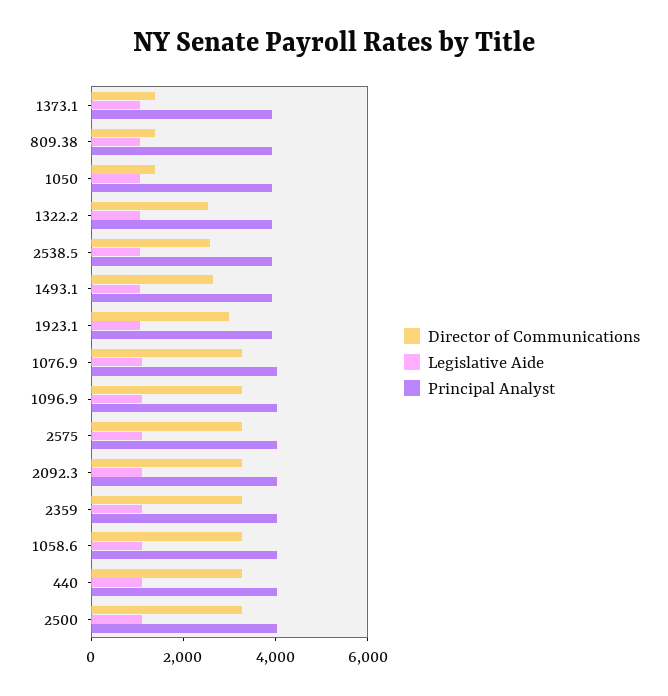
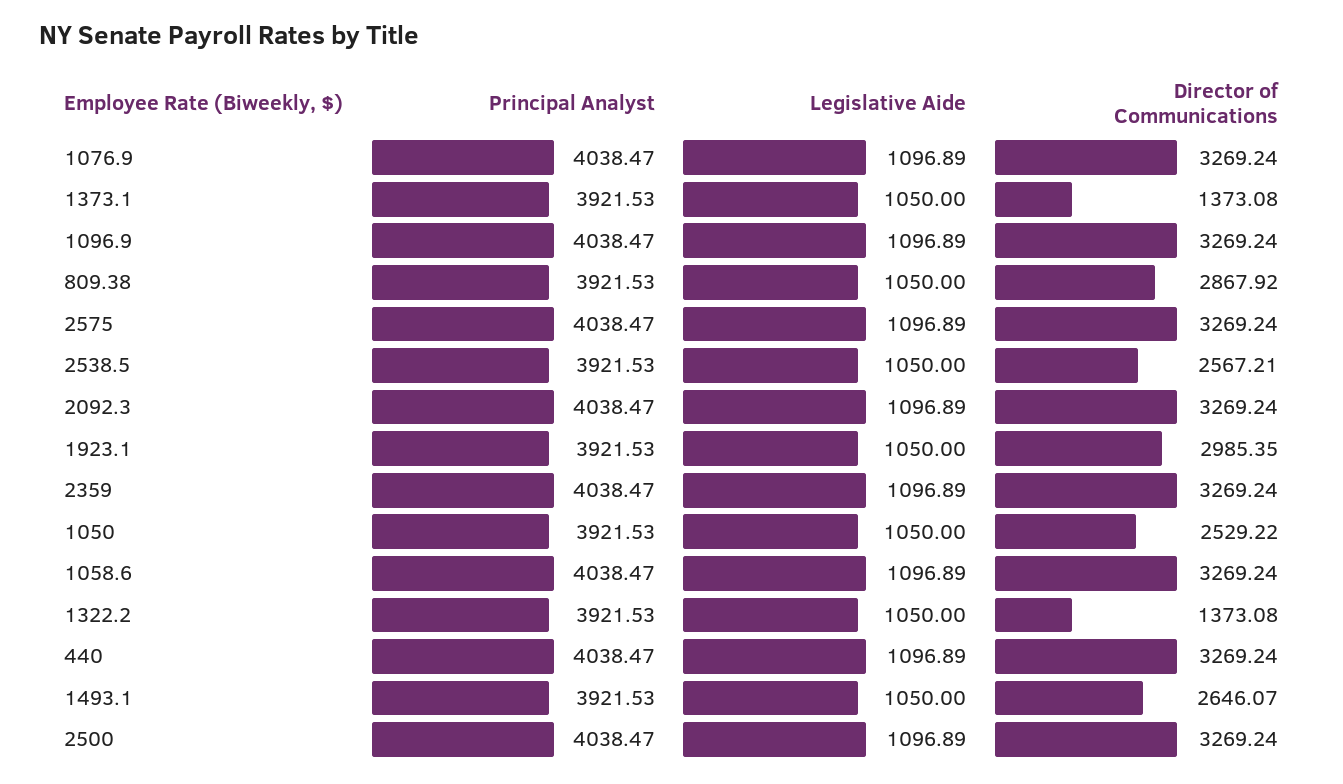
  {
    "Director of Communications": {
      "1373.1": 1373.08,
-     "809.38": 1500,
+     "809.38": 2867.92,
-     "1050": 1500,
+     "1050": 2529.22,
-     "1322.2": 2500,
+     "1322.2": 1373.08,
      "2538.5": 2567.21,
      "1493.1": 2646.07,
      "1923.1": 2985.35,
      "1076.9": 3269.24,
      "1096.9": 3269.24,
      "2575": 3269.24,
      "2092.3": 3269.24,
      "2359": 3269.24,
      "1058.6": 3269.24,
      "440": 3269.24,
      "2500": 3269.24
    },
    "Legislative Aide": {
      "1373.1": 1050,
      "809.38": 1050,
      "1050": 1050,
      "1322.2": 1050,
      "2538.5": 1050,
      "1493.1": 1050,
      "1923.1": 1050,
      "1076.9": 1096.89,
      "1096.9": 1096.89,
      "2575": 1096.89,
      "2092.3": 1096.89,
      "2359": 1096.89,
      "1058.6": 1096.89,
      "440": 1096.89,
      "2500": 1096.89
    },
    "Principal Analyst": {
      "1373.1": 3921.53,
      "809.38": 3921.53,
      "1050": 3921.53,
      "1322.2": 3921.53,
      "2538.5": 3921.53,
      "1493.1": 3921.53,
      "1923.1": 3921.53,
      "1076.9": 4038.47,
      "1096.9": 4038.47,
      "2575": 4038.47,
      "2092.3": 4038.47,
      "2359": 4038.47,
      "1058.6": 4038.47,
      "440": 4038.47,
      "2500": 4038.47
    }
  }

